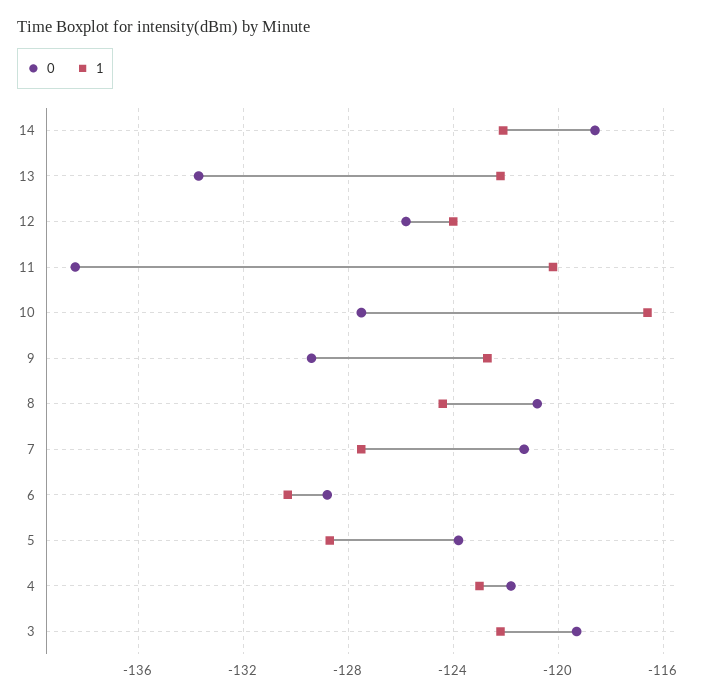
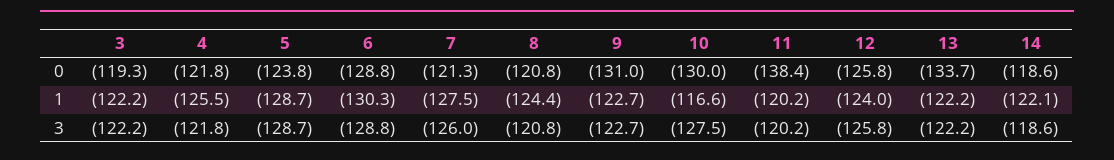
  {
    "0": {
      "14": -118.6,
      "13": -133.7,
      "12": -125.8,
      "11": -138.4,
-     "10": -127.5,
+     "10": -130,
-     "9": -129.5,
+     "9": -131,
      "8": -120.8,
      "7": -121.3,
      "6": -128.8,
      "5": -123.8,
      "4": -121.8,
      "3": -119.3
    },
    "1": {
      "14": -122.1,
      "13": -122.2,
      "12": -124,
      "11": -120.2,
      "10": -116.6,
      "9": -122.7,
      "8": -124.4,
      "7": -127.5,
      "6": -130.3,
      "5": -128.7,
-     "4": -123,
+     "4": -125.5,
      "3": -122.2
-   }
+   },
+   "3": {
+     "3": -122.2,
+     "4": -121.8,
+     "5": -128.7,
+     "6": -128.8,
+     "7": -126,
+     "8": -120.8,
+     "9": -122.7,
+     "10": -127.5,
+     "11": -120.2,
+     "12": -125.8,
+     "13": -122.2,
+     "14": -118.6
+   }
  }

